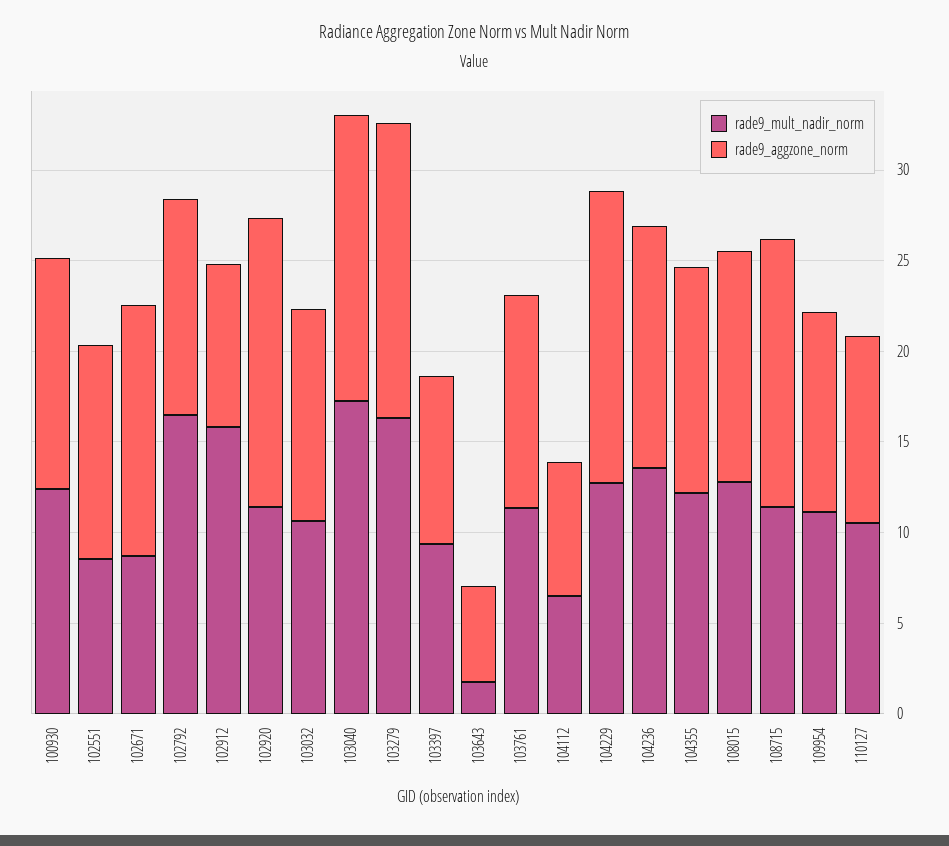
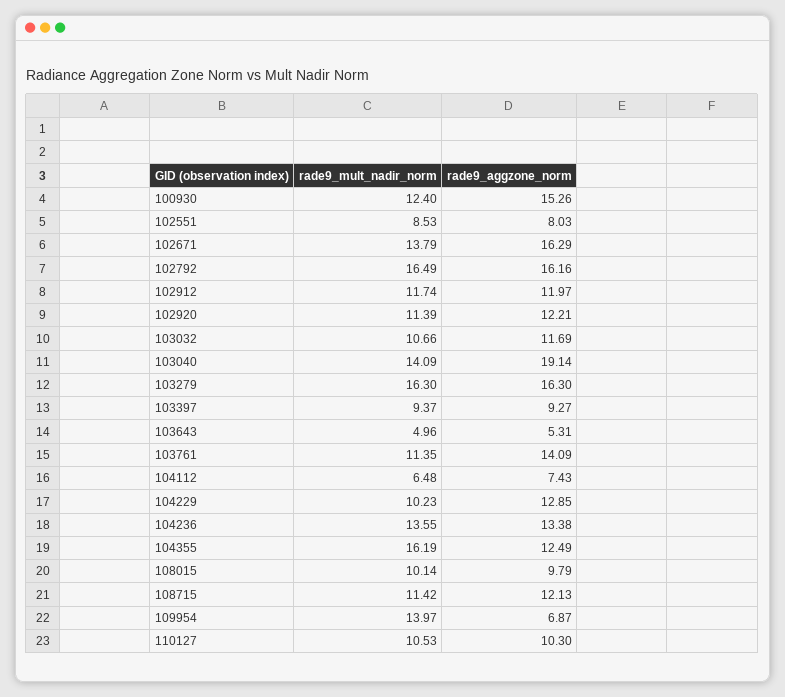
  {
    "rade9_mult_nadir_norm": {
      "100930": 12.4,
      "102551": 8.53,
-     "102671": 9,
+     "102671": 13.79,
      "102792": 16.49,
-     "102912": 16,
+     "102912": 11.74,
      "102920": 11.39,
      "103032": 10.66,
-     "103040": 17,
+     "103040": 14.09,
      "103279": 16.3,
      "103397": 9.37,
-     "103643": 2,
+     "103643": 4.96,
      "103761": 11.35,
      "104112": 6.48,
-     "104229": 13,
+     "104229": 10.23,
      "104236": 13.55,
-     "104355": 12,
+     "104355": 16.19,
-     "108015": 13,
+     "108015": 10.14,
      "108715": 11.42,
-     "109954": 11,
+     "109954": 13.97,
      "110127": 10.53
    },
    "rade9_aggzone_norm": {
-     "100930": 13,
+     "100930": 15.26,
-     "102551": 12,
+     "102551": 8.03,
-     "102671": 14,
+     "102671": 16.29,
-     "102792": 12,
+     "102792": 16.16,
-     "102912": 9,
+     "102912": 11.97,
-     "102920": 16,
+     "102920": 12.21,
      "103032": 11.69,
-     "103040": 16,
+     "103040": 19.14,
      "103279": 16.3,
      "103397": 9.27,
      "103643": 5.31,
-     "103761": 12,
+     "103761": 14.09,
      "104112": 7.43,
-     "104229": 16,
+     "104229": 12.85,
      "104236": 13.38,
      "104355": 12.49,
-     "108015": 13,
+     "108015": 9.79,
-     "108715": 15,
+     "108715": 12.13,
-     "109954": 11,
+     "109954": 6.87,
      "110127": 10.3
    }
  }

